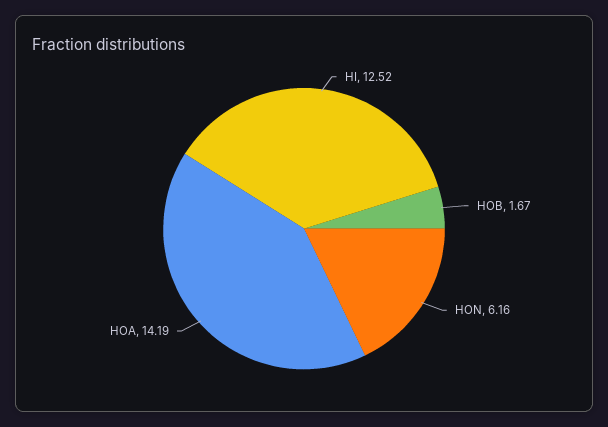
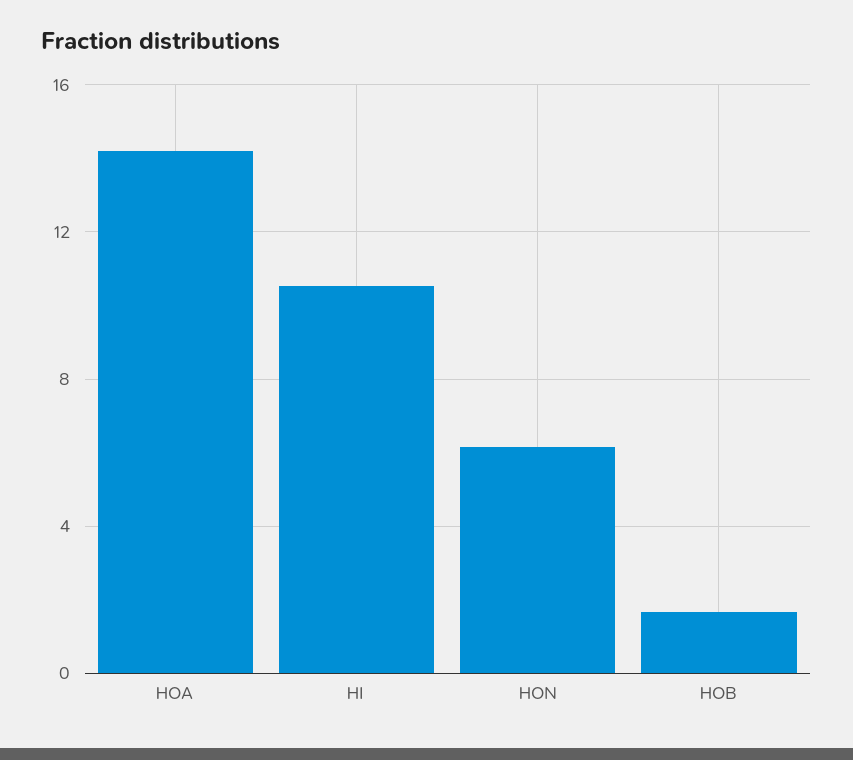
  {
-   "HI": 12.52,
+   "HI": 10.5,
    "HOB": 1.67,
    "HON": 6.16,
    "HOA": 14.19
  }

